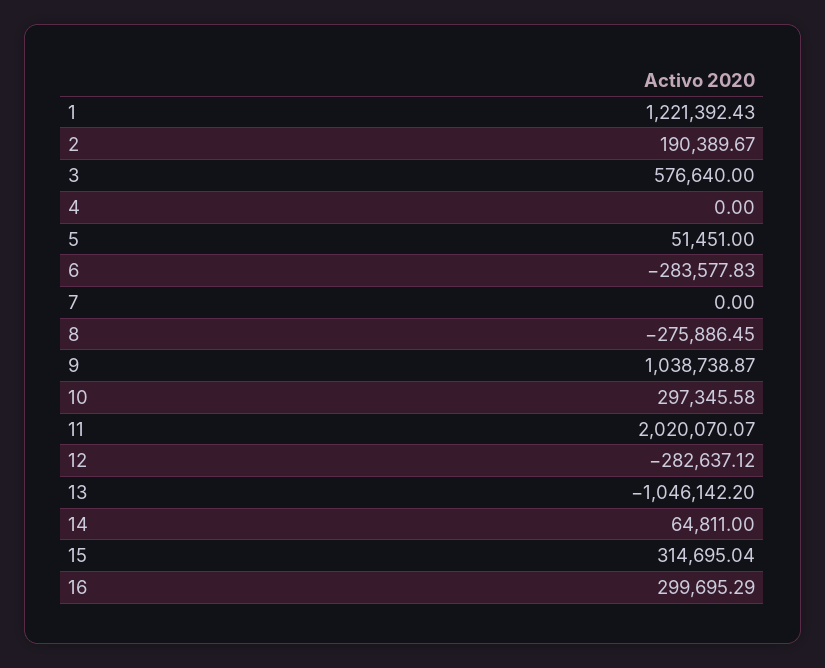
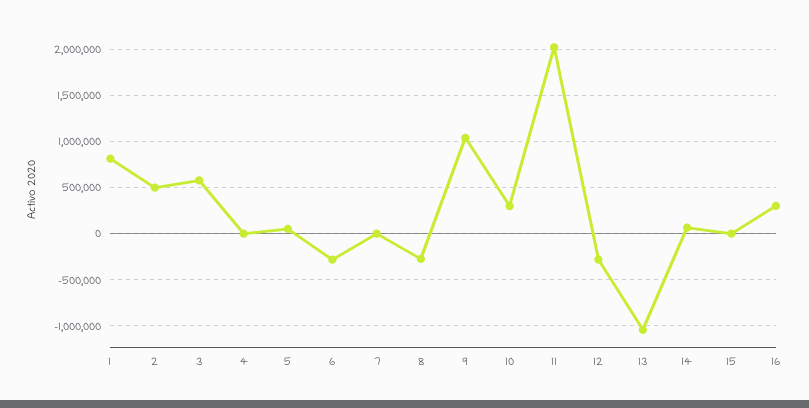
  {
-   "1": 1221392.43,
+   "1": 800000,
-   "2": 190389.67,
+   "2": 500000,
    "3": 576640,
    "4": 0,
    "5": 51451,
    "6": -283577.83,
    "7": 0,
    "8": -275886.45,
    "9": 1038738.87,
    "10": 297345.58,
    "11": 2020070.07,
    "12": -282637.12,
    "13": -1046142.2,
    "14": 64811,
-   "15": 314695.04,
+   "15": 0,
    "16": 299695.29
  }

